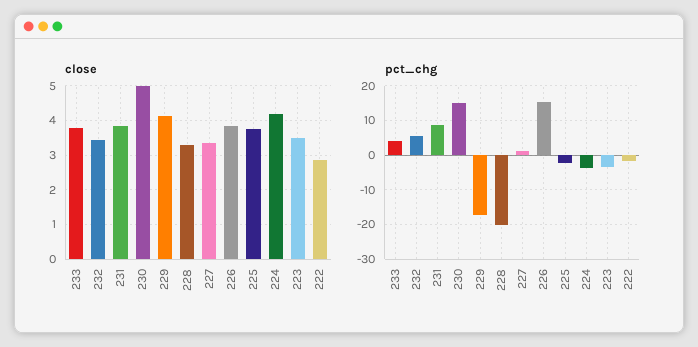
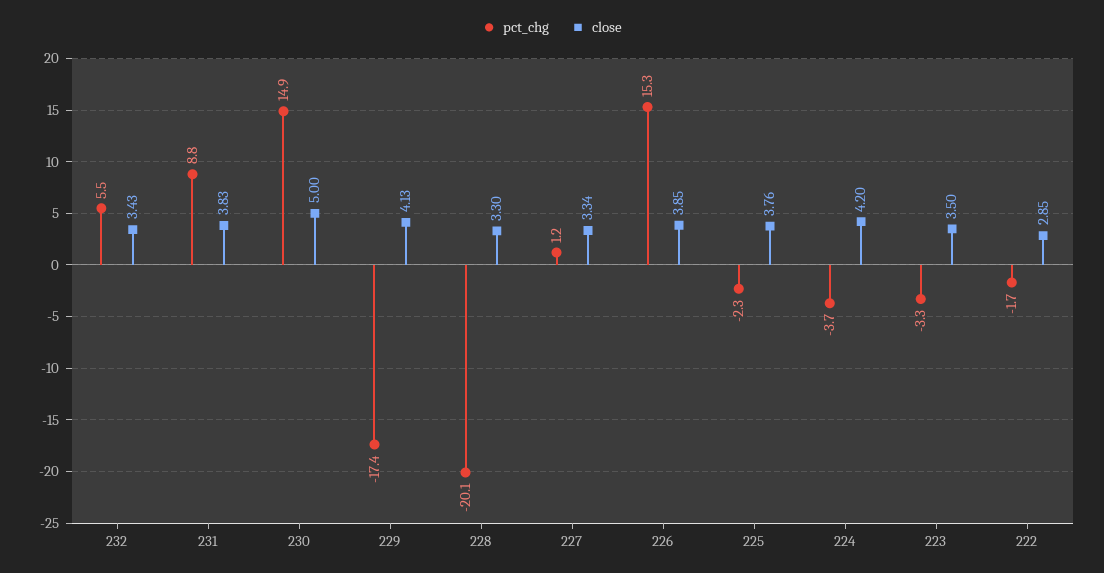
  {
    "close": {
-     "233": 3.8,
      "232": 3.43,
      "231": 3.83,
      "230": 5,
      "229": 4.13,
      "228": 3.3,
      "227": 3.34,
      "226": 3.85,
      "225": 3.76,
      "224": 4.2,
      "223": 3.5,
      "222": 2.85
    },
    "pct_chg": {
-     "233": 4,
      "232": 5.5,
      "231": 8.8,
      "230": 14.9,
      "229": -17.4,
      "228": -20.1,
      "227": 1.2,
      "226": 15.3,
      "225": -2.3,
      "224": -3.7,
      "223": -3.3,
      "222": -1.7
    }
  }

